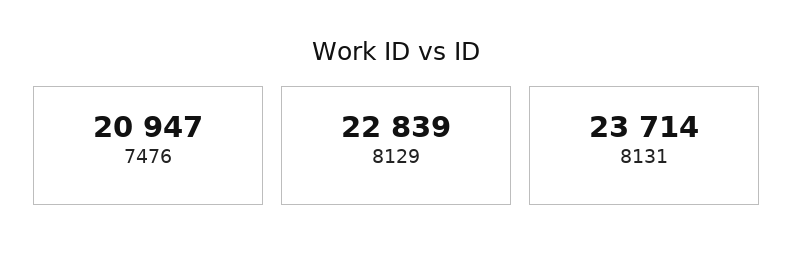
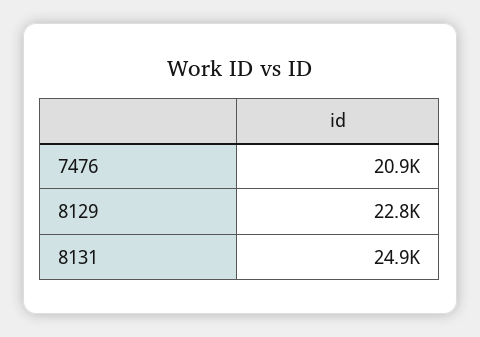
  {
    "7476": 20947,
    "8129": 22839,
-   "8131": 23714
+   "8131": 24900
  }

